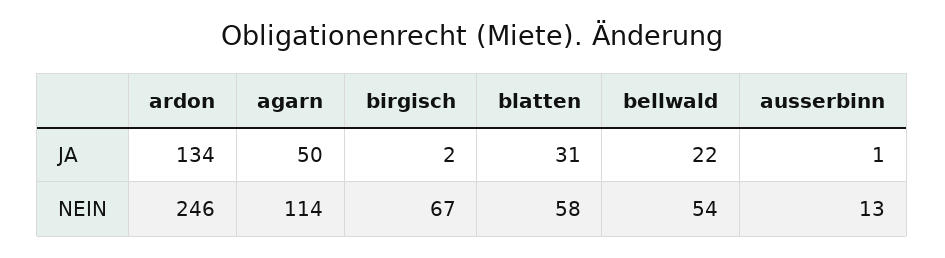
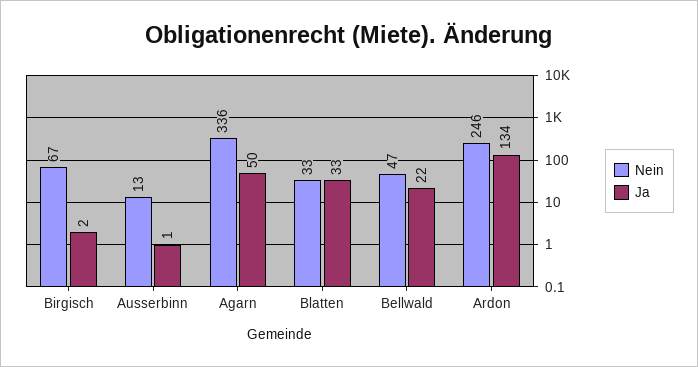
  {
    "JA": {
      "ardon": 134,
      "agarn": 50,
      "birgisch": 2,
-     "blatten": 31,
+     "blatten": 33,
      "bellwald": 22,
      "ausserbinn": 1
    },
    "NEIN": {
      "ardon": 246,
-     "agarn": 114,
+     "agarn": 336,
      "birgisch": 67,
-     "blatten": 58,
+     "blatten": 33,
-     "bellwald": 54,
+     "bellwald": 47,
      "ausserbinn": 13
    }
  }

